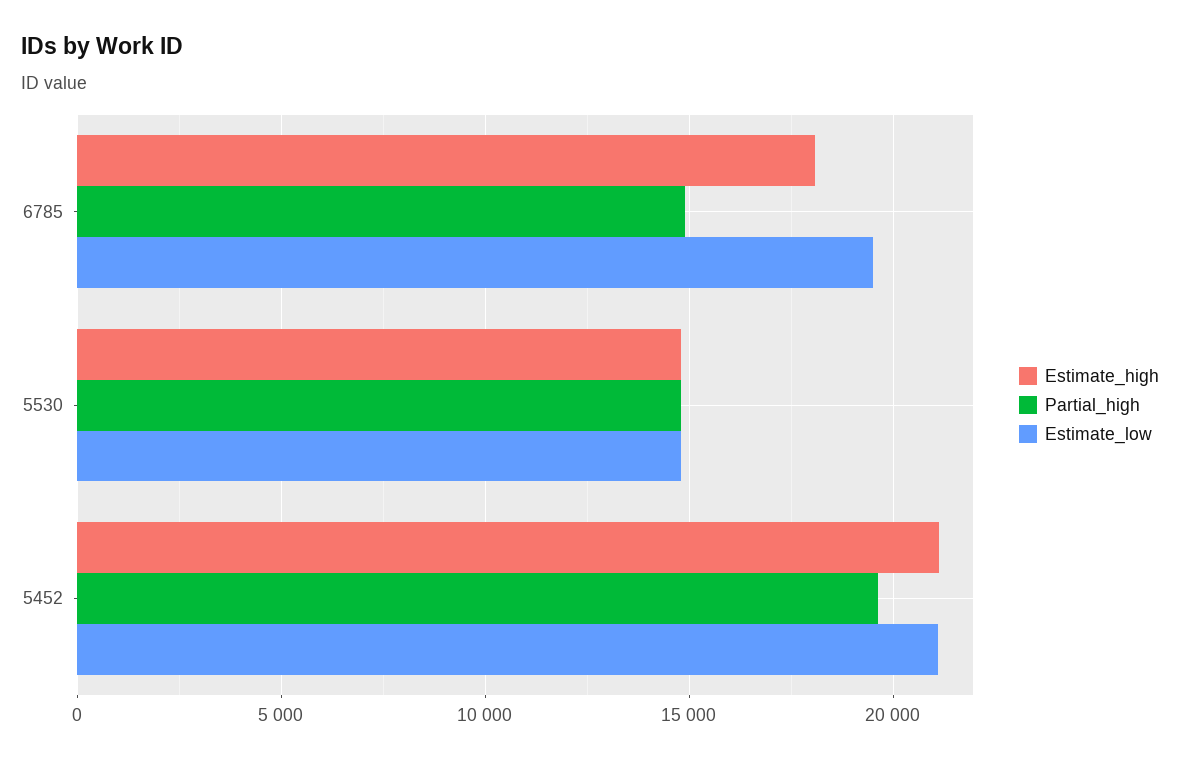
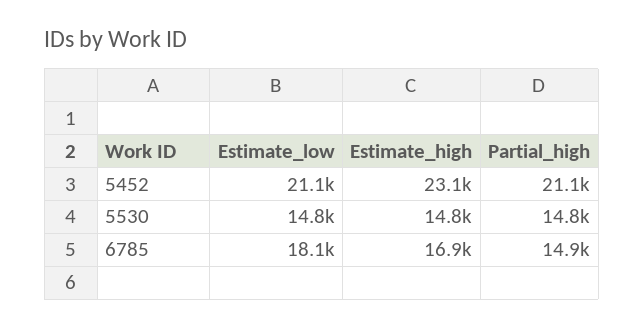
  {
    "Estimate_high": {
-     "6785": 18000,
+     "6785": 16900,
      "5530": 14800,
-     "5452": 21000
+     "5452": 23100
    },
    "Partial_high": {
      "6785": 14900,
      "5530": 14800,
-     "5452": 19500
+     "5452": 21100
    },
    "Estimate_low": {
-     "6785": 19500,
+     "6785": 18100,
      "5530": 14800,
      "5452": 21100
    }
  }

